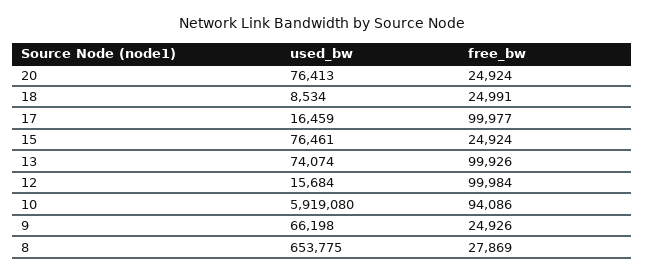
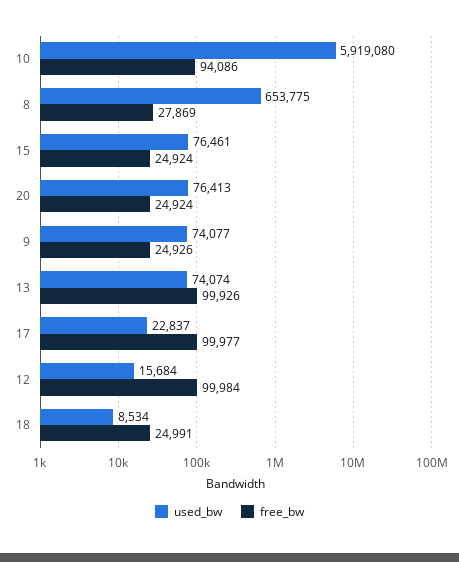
  {
    "used_bw": {
      "20": 76413,
      "18": 8534,
-     "17": 16459,
+     "17": 22837,
      "15": 76461,
      "13": 74074,
      "12": 15684,
      "10": 5919080,
-     "9": 66198,
+     "9": 74077,
      "8": 653775
    },
    "free_bw": {
      "20": 24924,
      "18": 24991,
      "17": 99977,
      "15": 24924,
      "13": 99926,
      "12": 99984,
      "10": 94086,
      "9": 24926,
      "8": 27869
    }
  }

